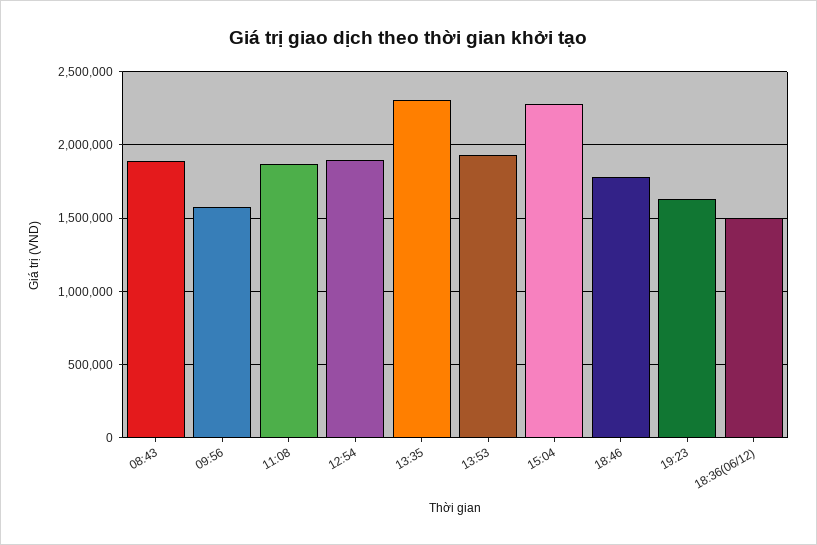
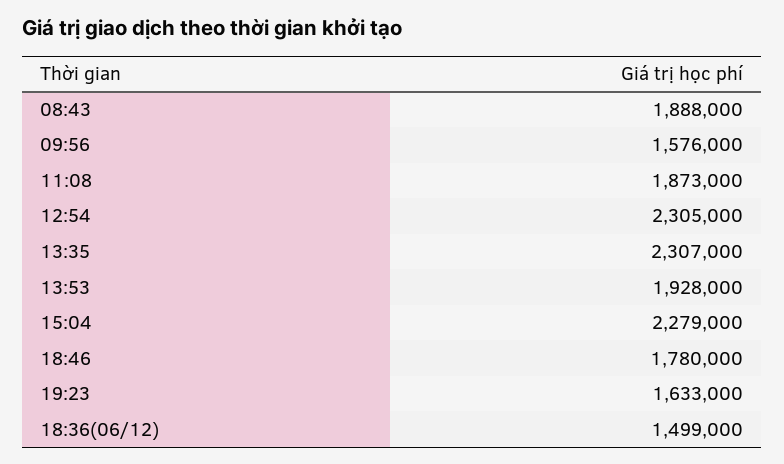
  {
    "08:43": 1888000,
    "09:56": 1576000,
    "11:08": 1873000,
-   "12:54": 1900000,
+   "12:54": 2305000,
    "13:35": 2307000,
    "13:53": 1928000,
    "15:04": 2279000,
    "18:46": 1780000,
    "19:23": 1633000,
    "18:36(06/12)": 1499000
  }

